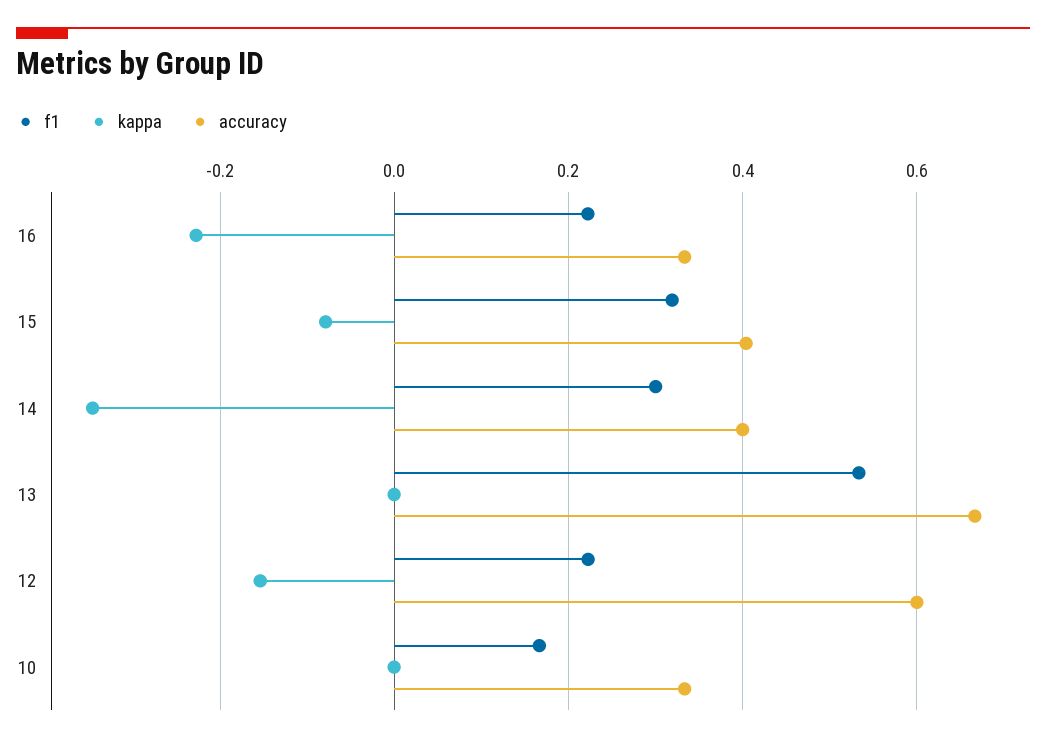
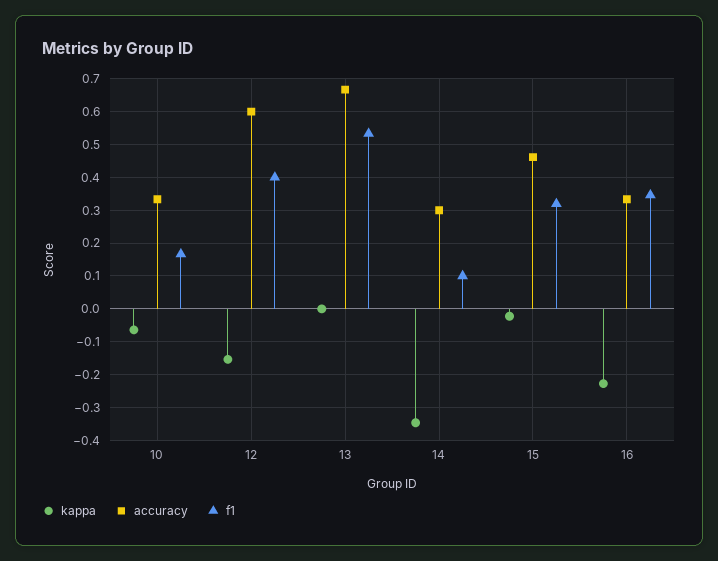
  {
    "f1": {
-     "16": 0.22,
+     "16": 0.34,
      "15": 0.32,
-     "14": 0.3,
+     "14": 0.1,
      "13": 0.54,
-     "12": 0.22,
+     "12": 0.4,
      "10": 0.16
    },
    "kappa": {
      "16": -0.22,
-     "15": -0.08,
+     "15": -0.02,
      "14": -0.34,
      "13": 0,
      "12": -0.16,
-     "10": 0
+     "10": -0.06
    },
    "accuracy": {
      "16": 0.34,
-     "15": 0.4,
+     "15": 0.46,
-     "14": 0.4,
+     "14": 0.3,
      "13": 0.66,
      "12": 0.6,
      "10": 0.34
    }
  }

